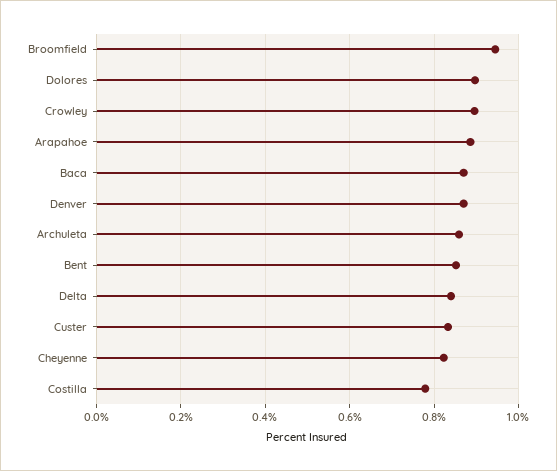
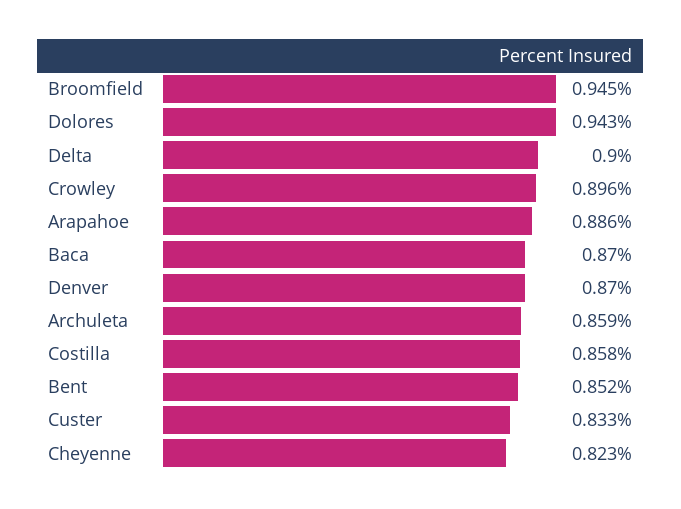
  {
    "Broomfield": 0.945,
-   "Dolores": 0.9,
+   "Dolores": 0.943,
    "Crowley": 0.896,
    "Arapahoe": 0.886,
    "Baca": 0.87,
    "Denver": 0.87,
    "Archuleta": 0.859,
    "Bent": 0.852,
-   "Delta": 0.84,
+   "Delta": 0.9,
    "Custer": 0.833,
    "Cheyenne": 0.823,
-   "Costilla": 0.78
+   "Costilla": 0.858
  }

